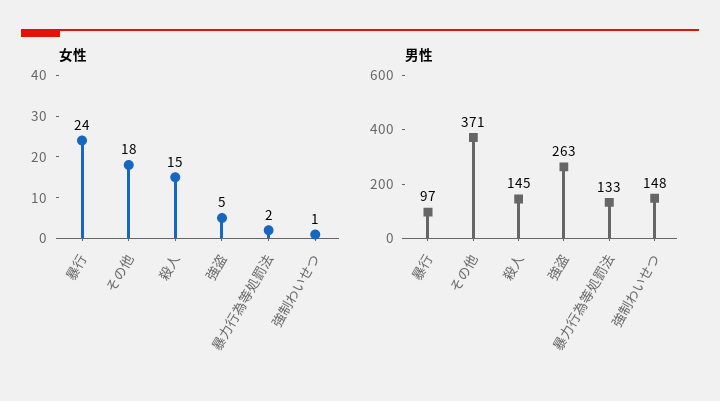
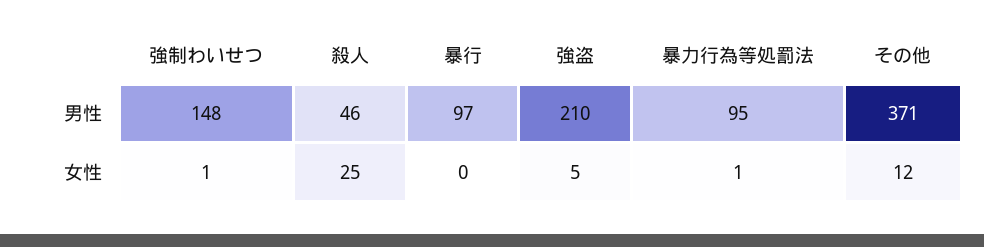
  {
    "女性": {
-     "暴行": 24,
+     "暴行": 0,
-     "その他": 18,
+     "その他": 12,
-     "殺人": 15,
+     "殺人": 25,
      "強盗": 5,
-     "暴力行為等処罰法": 2,
+     "暴力行為等処罰法": 1,
      "強制わいせつ": 1
    },
    "男性": {
      "暴行": 97,
      "その他": 371,
-     "殺人": 145,
+     "殺人": 46,
-     "強盗": 263,
+     "強盗": 210,
-     "暴力行為等処罰法": 133,
+     "暴力行為等処罰法": 95,
      "強制わいせつ": 148
    }
  }

